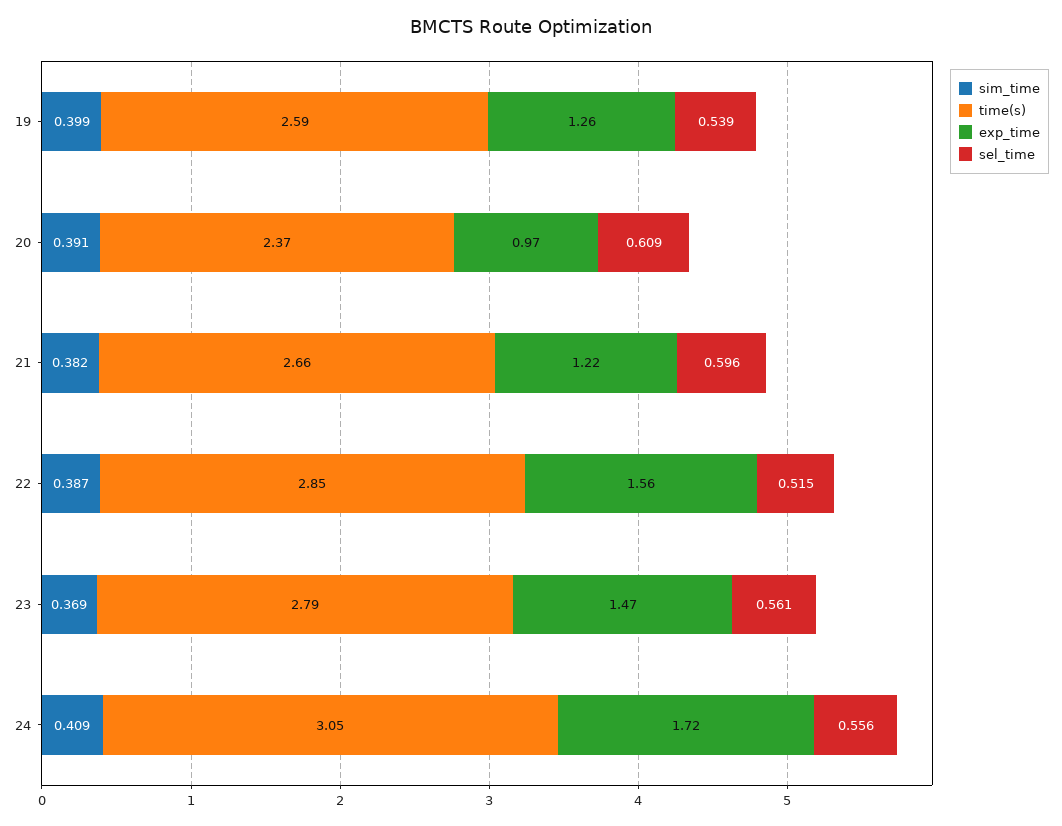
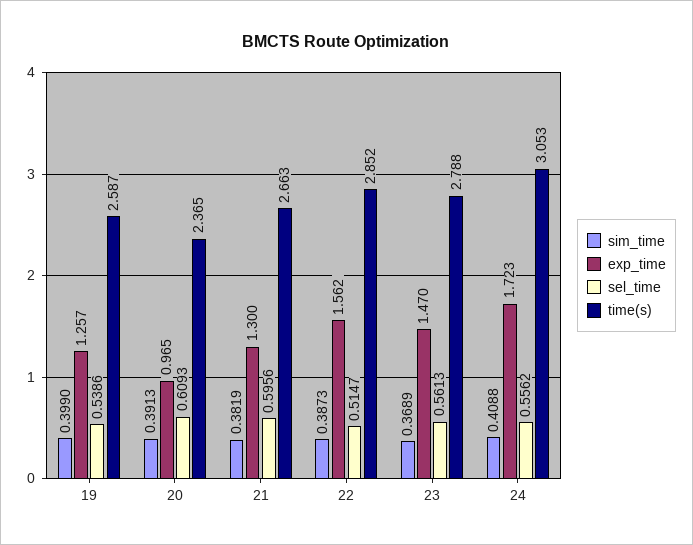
  {
    "sim_time": {
      "19": 0.399,
      "20": 0.3913,
      "21": 0.3819,
      "22": 0.3873,
      "23": 0.3689,
      "24": 0.4088
    },
    "time(s)": {
      "19": 2.587,
      "20": 2.365,
      "21": 2.663,
      "22": 2.852,
      "23": 2.788,
      "24": 3.053
    },
    "exp_time": {
      "19": 1.257,
      "20": 0.965,
-     "21": 1.22,
+     "21": 1.3,
      "22": 1.562,
      "23": 1.47,
      "24": 1.723
    },
    "sel_time": {
      "19": 0.5386,
      "20": 0.6093,
      "21": 0.5956,
      "22": 0.5147,
      "23": 0.5613,
      "24": 0.5562
    }
  }

